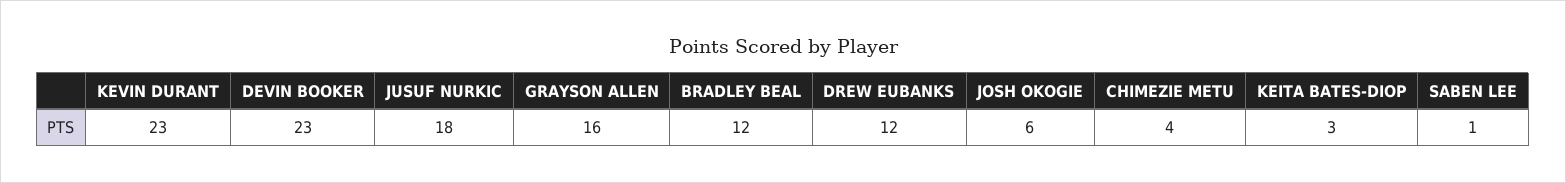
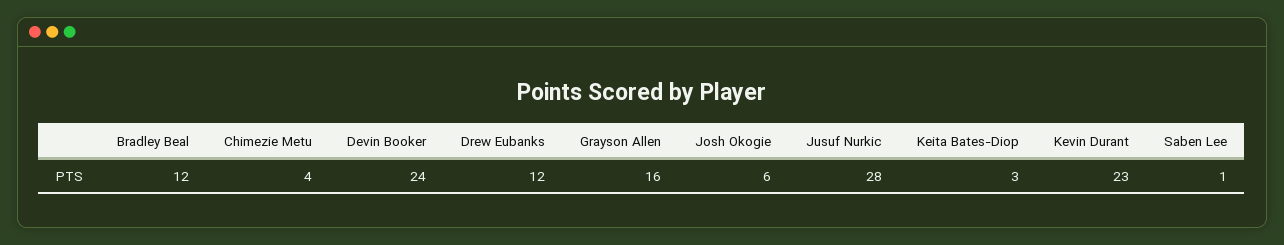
  {
    "KEVIN DURANT": 23,
-   "DEVIN BOOKER": 23,
+   "DEVIN BOOKER": 24,
-   "JUSUF NURKIC": 18,
+   "JUSUF NURKIC": 28,
    "GRAYSON ALLEN": 16,
    "BRADLEY BEAL": 12,
    "DREW EUBANKS": 12,
    "JOSH OKOGIE": 6,
    "CHIMEZIE METU": 4,
    "KEITA BATES-DIOP": 3,
    "SABEN LEE": 1
  }

